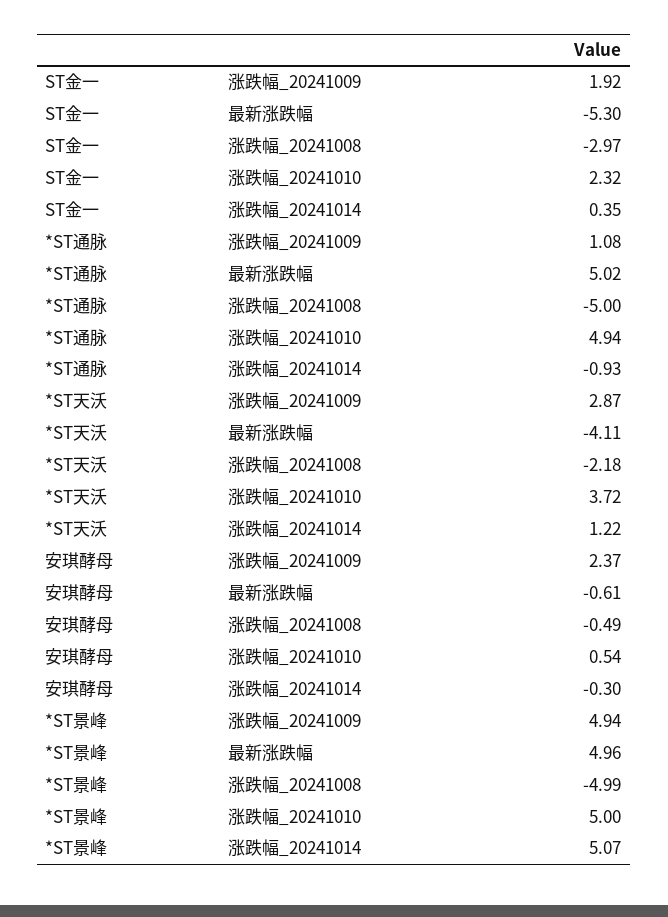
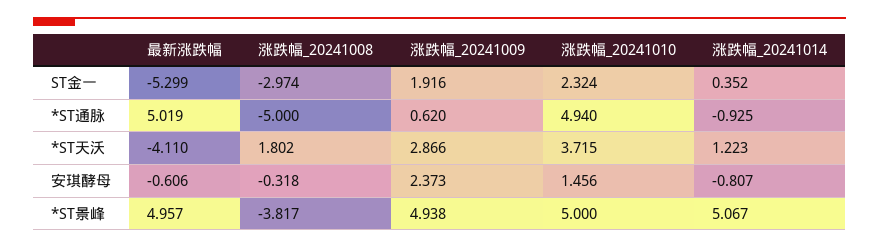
  {
    "ST金一": {
      "涨跌幅_20241009": 1.916,
      "最新涨跌幅": -5.299,
      "涨跌幅_20241008": -2.974,
      "涨跌幅_20241010": 2.324,
      "涨跌幅_20241014": 0.352
    },
    "*ST通脉": {
-     "涨跌幅_20241009": 1.08,
+     "涨跌幅_20241009": 0.62,
      "最新涨跌幅": 5.019,
      "涨跌幅_20241008": -5,
      "涨跌幅_20241010": 4.94,
      "涨跌幅_20241014": -0.925
    },
    "*ST天沃": {
      "涨跌幅_20241009": 2.866,
      "最新涨跌幅": -4.11,
-     "涨跌幅_20241008": -2.18,
+     "涨跌幅_20241008": 1.802,
      "涨跌幅_20241010": 3.715,
      "涨跌幅_20241014": 1.223
    },
    "安琪酵母": {
      "涨跌幅_20241009": 2.373,
      "最新涨跌幅": -0.606,
-     "涨跌幅_20241008": -0.49,
+     "涨跌幅_20241008": -0.318,
-     "涨跌幅_20241010": 0.54,
+     "涨跌幅_20241010": 1.456,
-     "涨跌幅_20241014": -0.3
+     "涨跌幅_20241014": -0.807
    },
    "*ST景峰": {
      "涨跌幅_20241009": 4.938,
      "最新涨跌幅": 4.957,
-     "涨跌幅_20241008": -4.99,
+     "涨跌幅_20241008": -3.817,
      "涨跌幅_20241010": 5,
      "涨跌幅_20241014": 5.067
    }
  }

